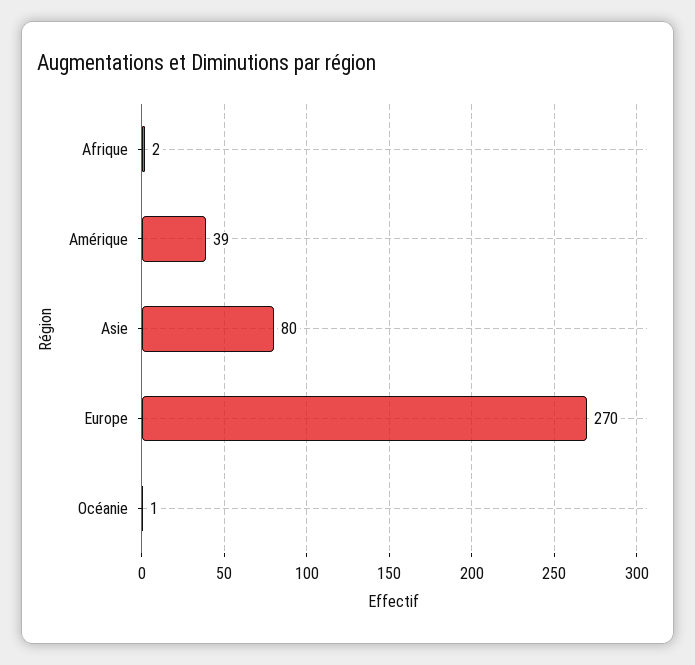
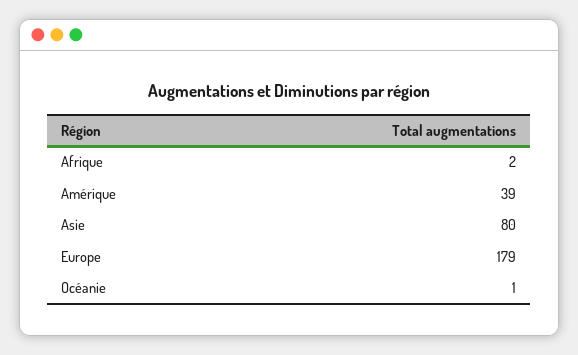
  {
    "Afrique": 2,
    "Amérique": 39,
    "Asie": 80,
-   "Europe": 270,
+   "Europe": 179,
    "Océanie": 1
  }

